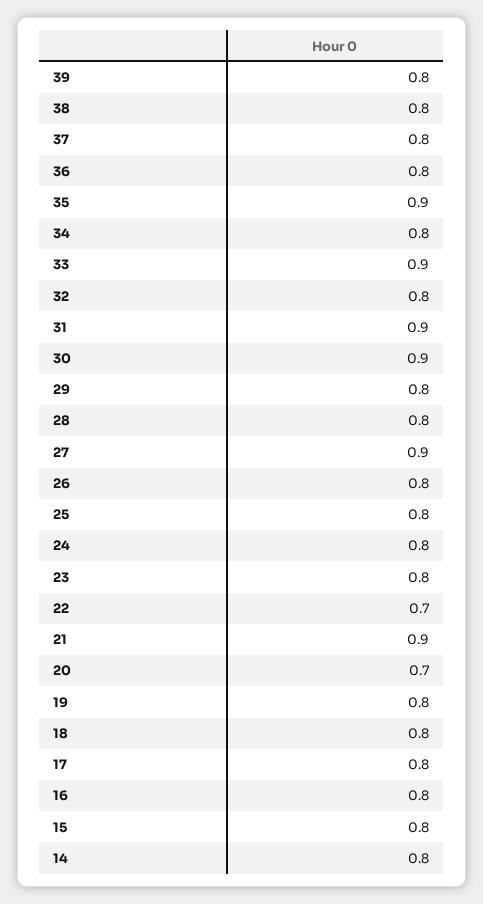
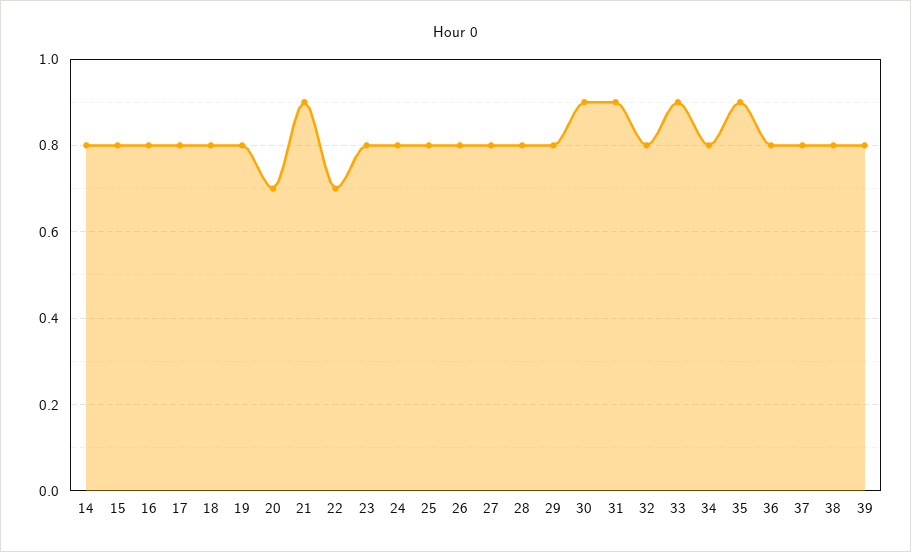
  {
    "39": 0.8,
    "38": 0.8,
    "37": 0.8,
    "36": 0.8,
    "35": 0.9,
    "34": 0.8,
    "33": 0.9,
    "32": 0.8,
    "31": 0.9,
    "30": 0.9,
    "29": 0.8,
    "28": 0.8,
-   "27": 0.9,
+   "27": 0.8,
    "26": 0.8,
    "25": 0.8,
    "24": 0.8,
    "23": 0.8,
    "22": 0.7,
    "21": 0.9,
    "20": 0.7,
    "19": 0.8,
    "18": 0.8,
    "17": 0.8,
    "16": 0.8,
    "15": 0.8,
    "14": 0.8
  }

